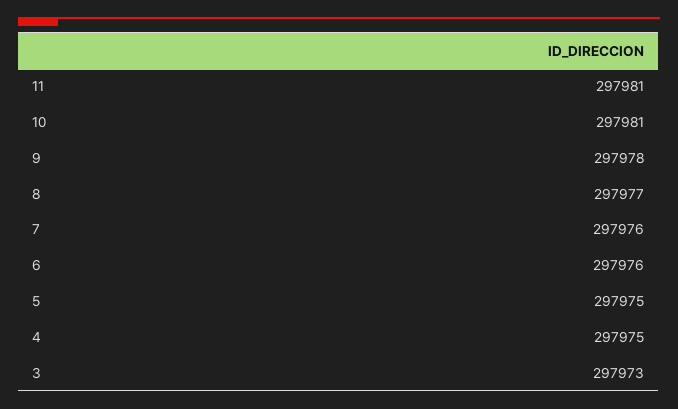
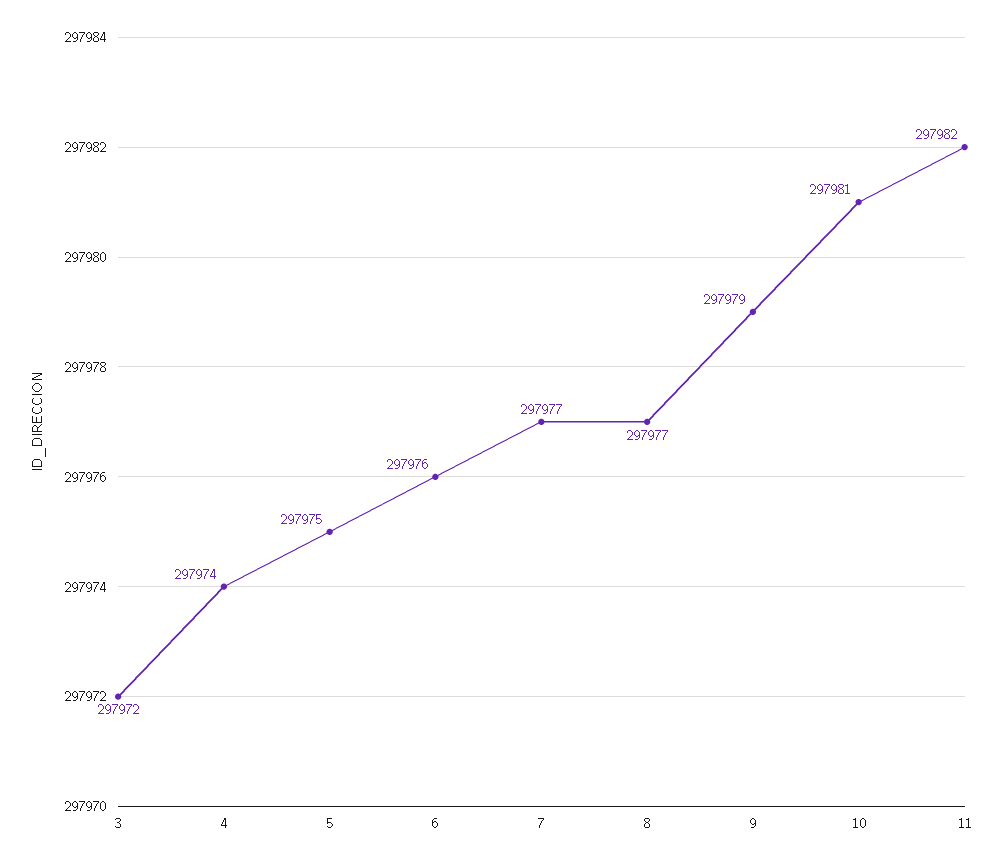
  {
-   "11": 297981,
+   "11": 297982,
    "10": 297981,
-   "9": 297978,
+   "9": 297979,
    "8": 297977,
-   "7": 297976,
+   "7": 297977,
    "6": 297976,
    "5": 297975,
-   "4": 297975,
+   "4": 297974,
-   "3": 297973
+   "3": 297972
  }

